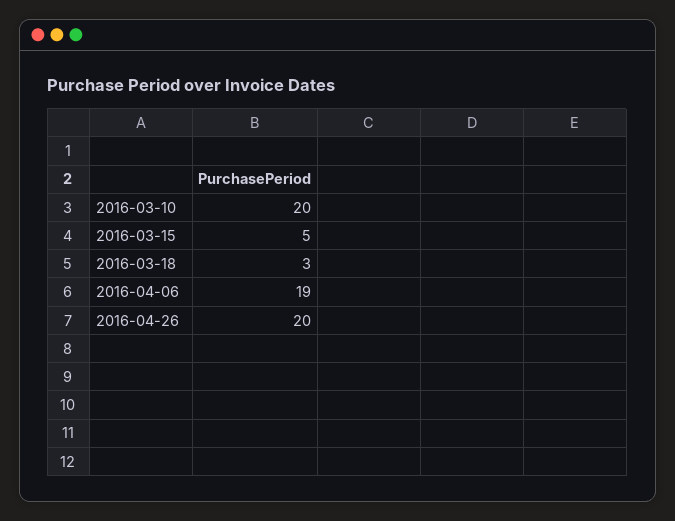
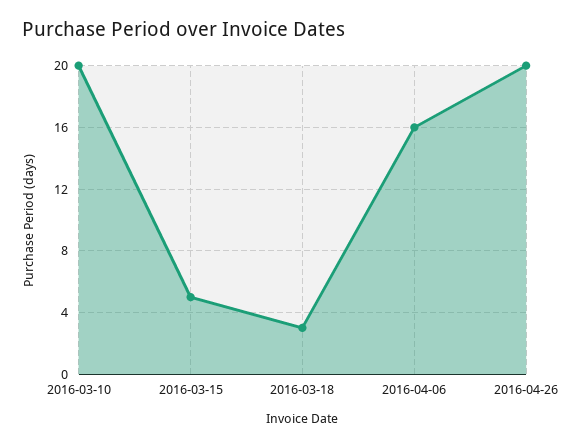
  {
    "2016-03-10": 20,
    "2016-03-15": 5,
    "2016-03-18": 3,
-   "2016-04-06": 19,
+   "2016-04-06": 16,
    "2016-04-26": 20
  }

